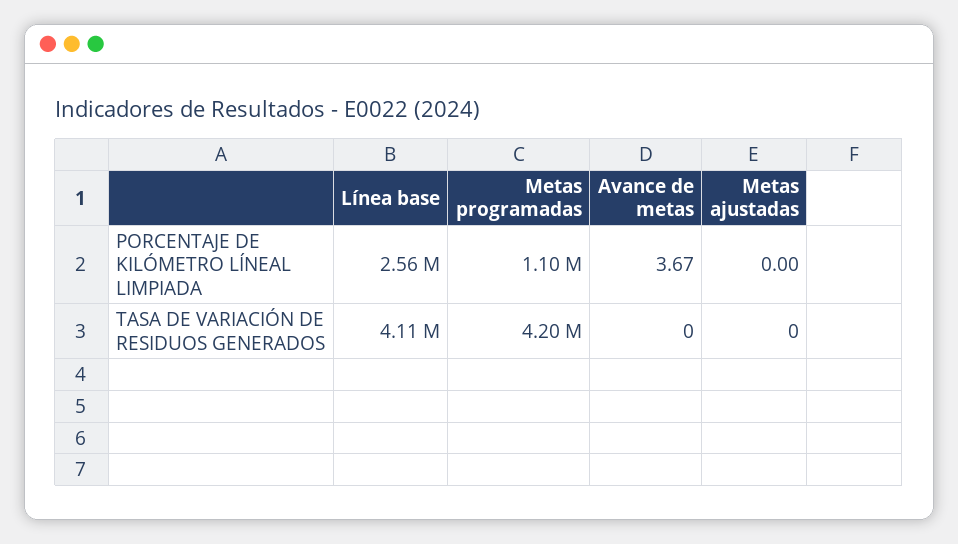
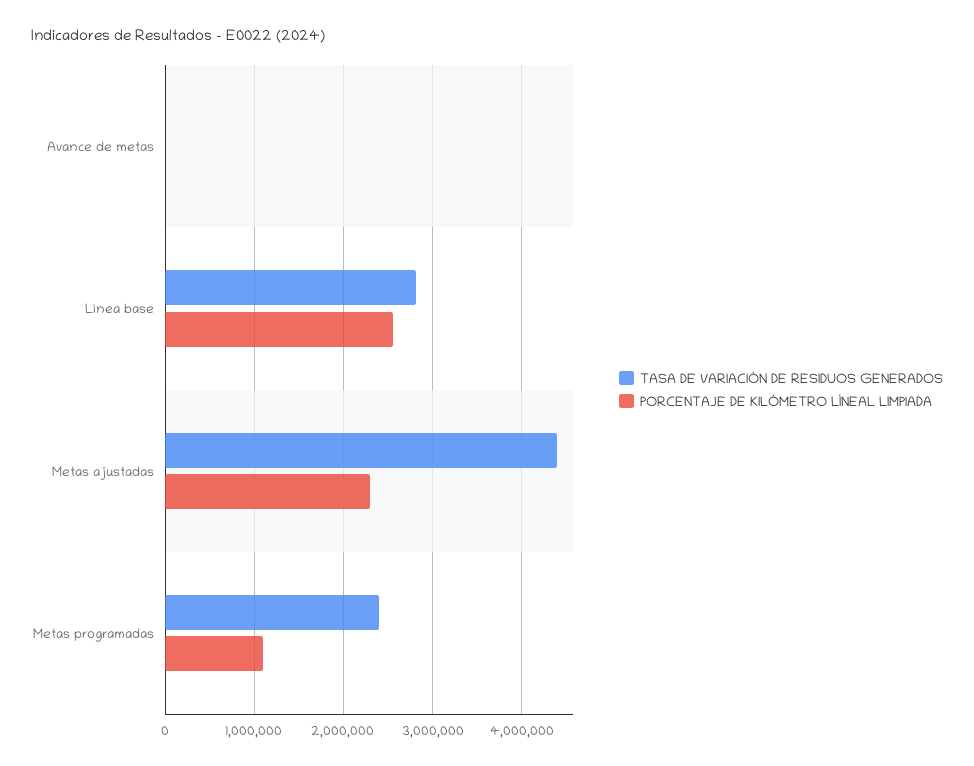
  {
    "PORCENTAJE DE KILÓMETRO LÍNEAL LIMPIADA": {
      "Línea base": 2560000,
      "Metas programadas": 1100000,
      "Avance de metas": 3.67,
-     "Metas ajustadas": 0
+     "Metas ajustadas": 2300000
    },
    "TASA DE VARIACIÓN DE RESIDUOS GENERADOS": {
-     "Línea base": 4110000,
+     "Línea base": 2800000,
-     "Metas programadas": 4200000,
+     "Metas programadas": 2400000,
      "Avance de metas": 0,
-     "Metas ajustadas": 0
+     "Metas ajustadas": 4400000
    }
  }

